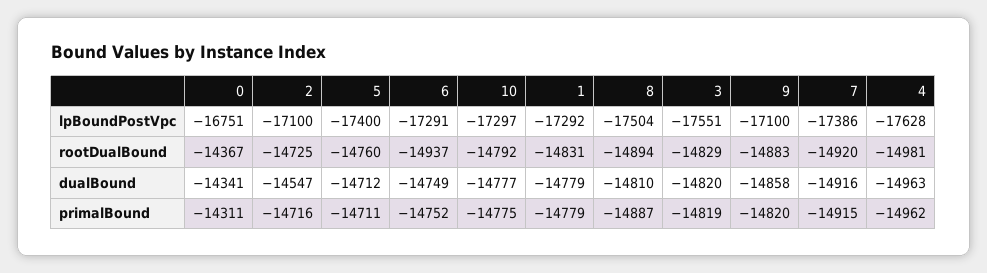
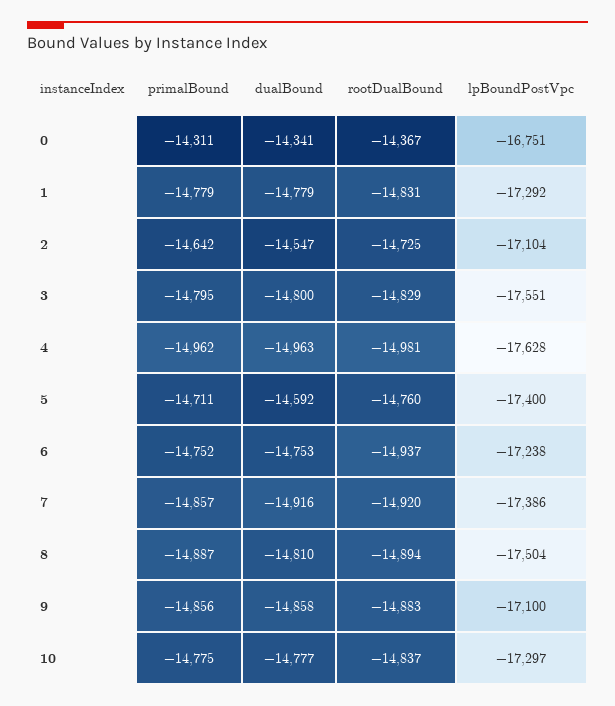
  {
    "0": {
      "lpBoundPostVpc": -16751,
      "rootDualBound": -14367,
      "dualBound": -14341,
      "primalBound": -14311
    },
    "2": {
-     "lpBoundPostVpc": -17100,
+     "lpBoundPostVpc": -17104,
      "rootDualBound": -14725,
      "dualBound": -14547,
-     "primalBound": -14716
+     "primalBound": -14642
    },
    "5": {
      "lpBoundPostVpc": -17400,
      "rootDualBound": -14760,
-     "dualBound": -14712,
+     "dualBound": -14592,
      "primalBound": -14711
    },
    "6": {
-     "lpBoundPostVpc": -17291,
+     "lpBoundPostVpc": -17238,
      "rootDualBound": -14937,
-     "dualBound": -14749,
+     "dualBound": -14753,
      "primalBound": -14752
    },
    "10": {
      "lpBoundPostVpc": -17297,
-     "rootDualBound": -14792,
+     "rootDualBound": -14837,
      "dualBound": -14777,
      "primalBound": -14775
    },
    "1": {
      "lpBoundPostVpc": -17292,
      "rootDualBound": -14831,
      "dualBound": -14779,
      "primalBound": -14779
    },
    "8": {
      "lpBoundPostVpc": -17504,
      "rootDualBound": -14894,
      "dualBound": -14810,
      "primalBound": -14887
    },
    "3": {
      "lpBoundPostVpc": -17551,
      "rootDualBound": -14829,
-     "dualBound": -14820,
+     "dualBound": -14800,
-     "primalBound": -14819
+     "primalBound": -14795
    },
    "9": {
      "lpBoundPostVpc": -17100,
      "rootDualBound": -14883,
      "dualBound": -14858,
-     "primalBound": -14820
+     "primalBound": -14856
    },
    "7": {
      "lpBoundPostVpc": -17386,
      "rootDualBound": -14920,
      "dualBound": -14916,
-     "primalBound": -14915
+     "primalBound": -14857
    },
    "4": {
      "lpBoundPostVpc": -17628,
      "rootDualBound": -14981,
      "dualBound": -14963,
      "primalBound": -14962
    }
  }

